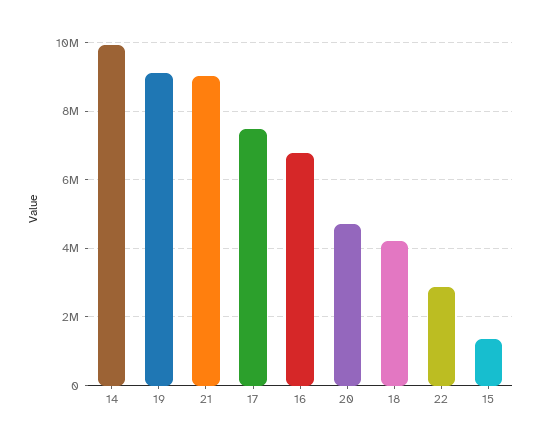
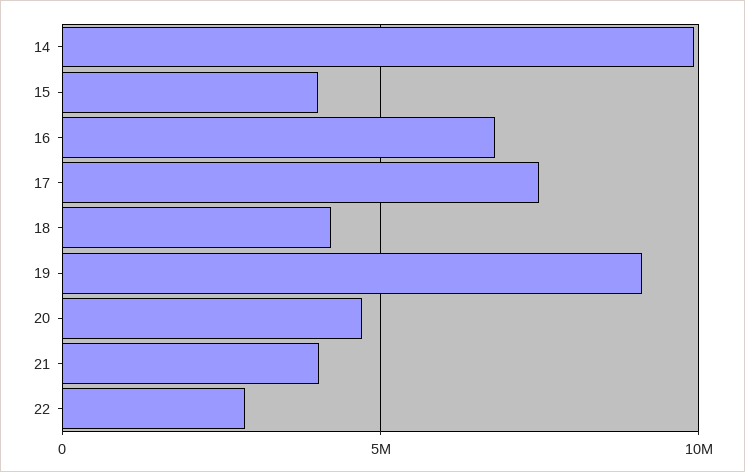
  {
    "14": 10000000,
    "19": 9200000,
-   "21": 9000000,
+   "21": 4000000,
    "17": 7400000,
    "16": 6800000,
    "20": 4800000,
    "18": 4200000,
    "22": 2800000,
-   "15": 1400000
+   "15": 4000000
  }

